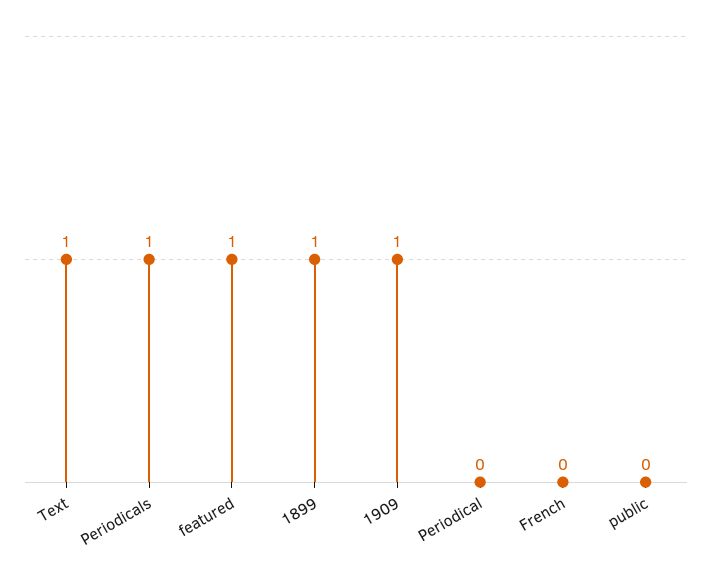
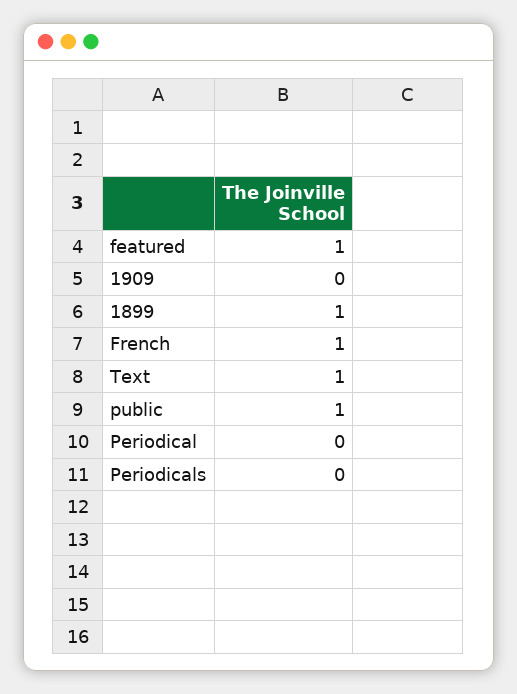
  {
    "Text": 1,
-   "Periodicals": 1,
+   "Periodicals": 0,
    "featured": 1,
    "1899": 1,
-   "1909": 1,
+   "1909": 0,
    "Periodical": 0,
-   "French": 0,
+   "French": 1,
-   "public": 0
+   "public": 1
  }

